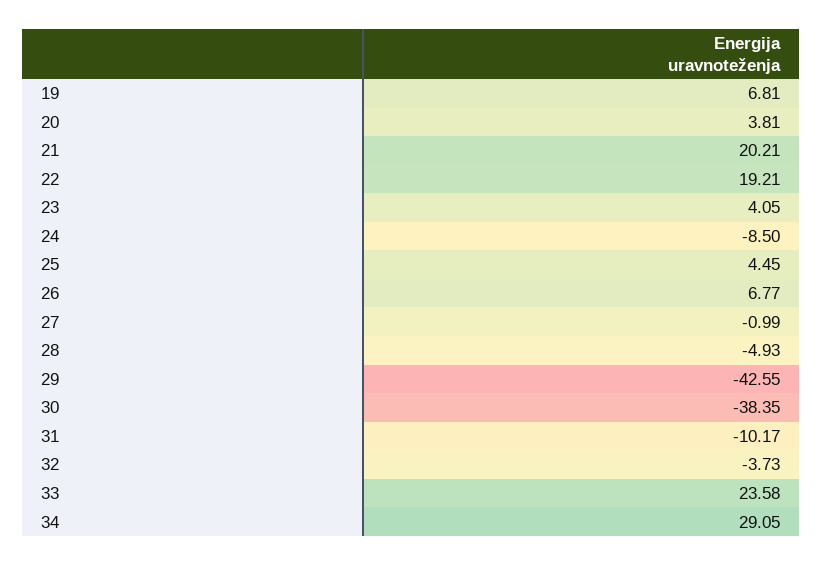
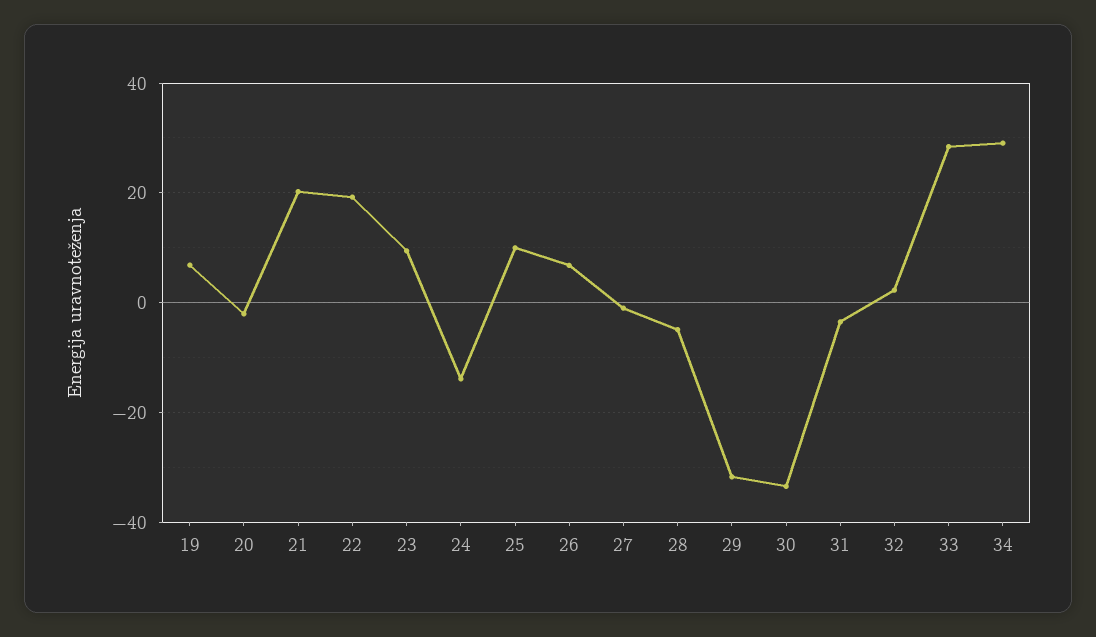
  {
    "19": 6.81,
-   "20": 3.81,
+   "20": -2,
    "21": 20.21,
    "22": 19.21,
-   "23": 4.05,
+   "23": 10,
-   "24": -8.5,
+   "24": -14,
-   "25": 4.45,
+   "25": 10,
    "26": 6.77,
    "27": -0.99,
    "28": -4.93,
-   "29": -42.55,
+   "29": -32,
-   "30": -38.35,
+   "30": -34,
-   "31": -10.17,
+   "31": -4,
-   "32": -3.73,
+   "32": 2,
-   "33": 23.58,
+   "33": 28,
    "34": 29.05
  }

